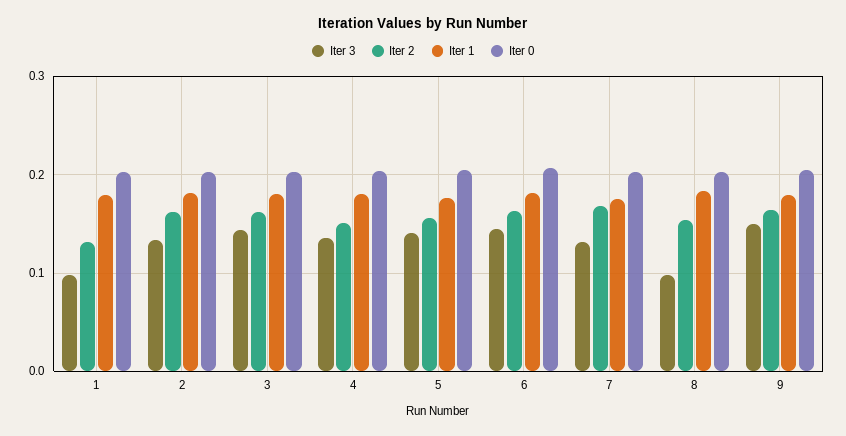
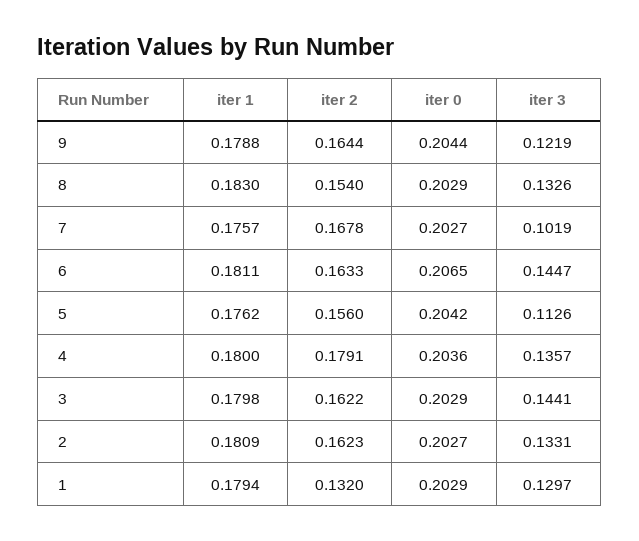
  {
    "Iter 3": {
-     "1": 0.1,
+     "1": 0.1297,
      "2": 0.1331,
      "3": 0.1441,
      "4": 0.1357,
-     "5": 0.14,
+     "5": 0.1126,
      "6": 0.1447,
-     "7": 0.13,
+     "7": 0.1019,
-     "8": 0.1,
+     "8": 0.1326,
-     "9": 0.15
+     "9": 0.1219
    },
    "Iter 2": {
      "1": 0.132,
      "2": 0.1623,
      "3": 0.1622,
-     "4": 0.15,
+     "4": 0.1791,
      "5": 0.156,
      "6": 0.1633,
      "7": 0.1678,
      "8": 0.154,
      "9": 0.1644
    },
    "Iter 1": {
      "1": 0.1794,
      "2": 0.1809,
      "3": 0.1798,
      "4": 0.18,
      "5": 0.1762,
      "6": 0.1811,
      "7": 0.1757,
      "8": 0.183,
      "9": 0.1788
    },
    "Iter 0": {
      "1": 0.2029,
      "2": 0.2027,
      "3": 0.2029,
      "4": 0.2036,
      "5": 0.2042,
      "6": 0.2065,
      "7": 0.2027,
      "8": 0.2029,
      "9": 0.2044
    }
  }

